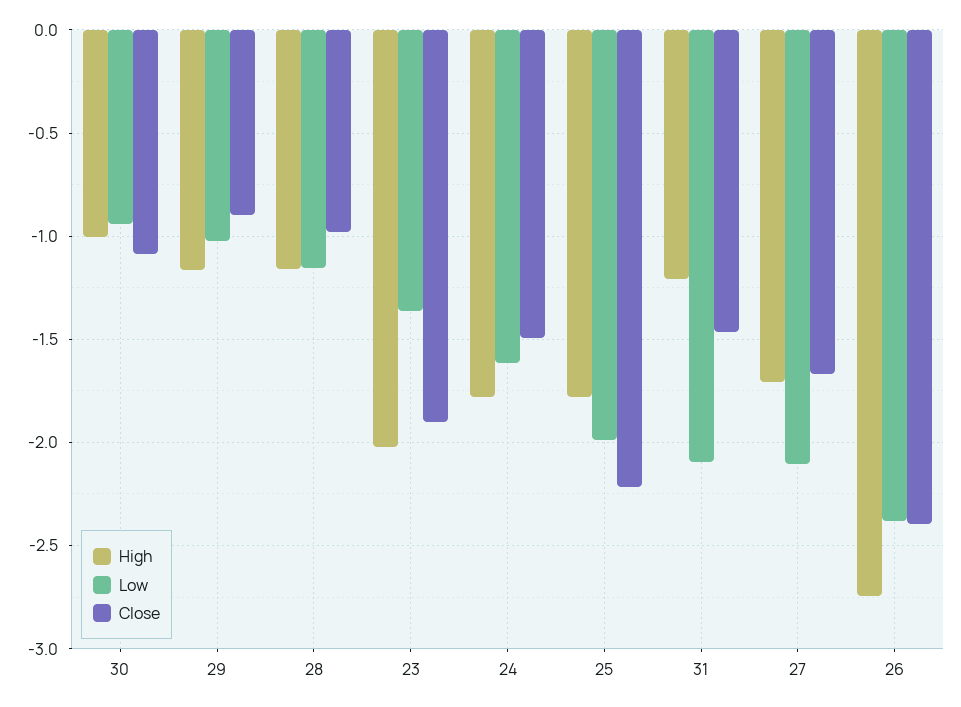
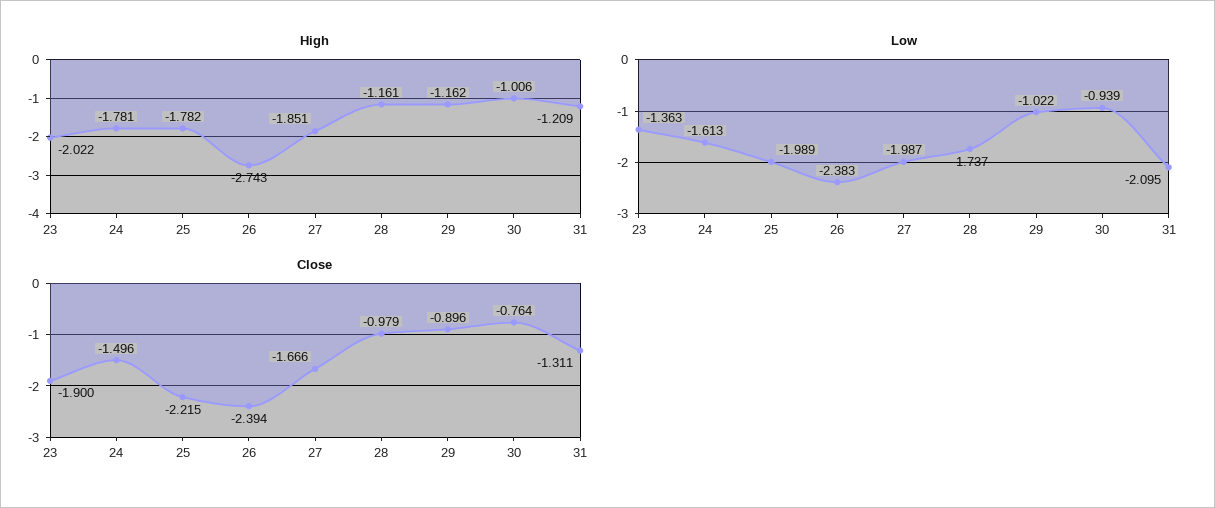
  {
    "High": {
      "30": -1.006,
      "29": -1.162,
      "28": -1.161,
      "23": -2.022,
      "24": -1.781,
      "25": -1.782,
      "31": -1.209,
-     "27": -1.7,
+     "27": -1.851,
      "26": -2.743
    },
    "Low": {
      "30": -0.939,
      "29": -1.022,
-     "28": -1.15,
+     "28": -1.737,
      "23": -1.363,
      "24": -1.613,
      "25": -1.989,
      "31": -2.095,
-     "27": -2.1,
+     "27": -1.987,
      "26": -2.383
    },
    "Close": {
-     "30": -1.1,
+     "30": -0.764,
      "29": -0.896,
      "28": -0.979,
      "23": -1.9,
      "24": -1.496,
      "25": -2.215,
-     "31": -1.45,
+     "31": -1.311,
      "27": -1.666,
      "26": -2.394
    }
  }

